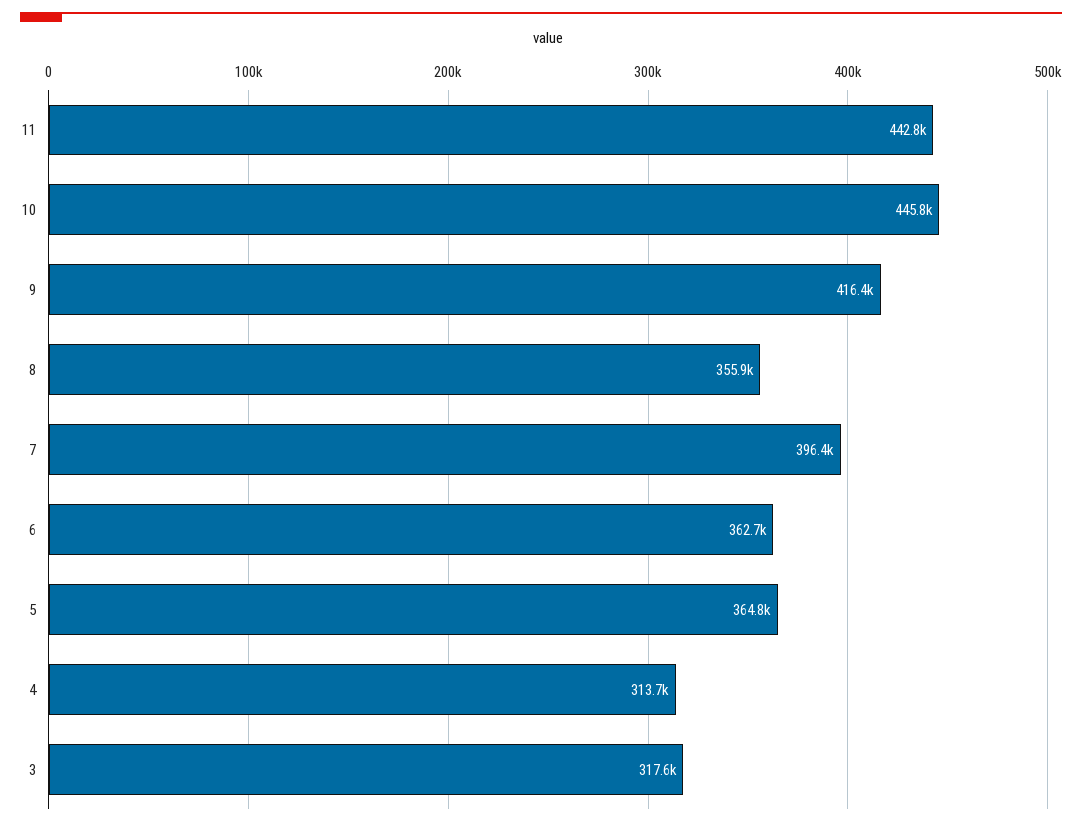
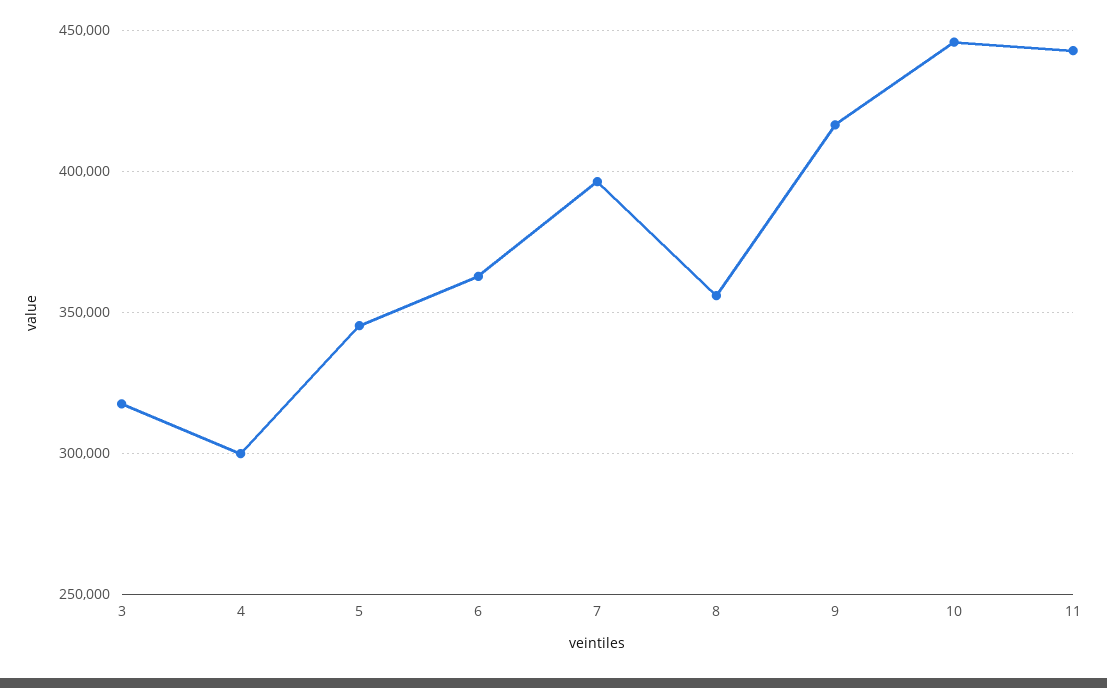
  {
    "11": 442800,
    "10": 445800,
    "9": 416400,
    "8": 355900,
    "7": 396400,
    "6": 362700,
-   "5": 364800,
+   "5": 345000,
-   "4": 313700,
+   "4": 300000,
    "3": 317600
  }

